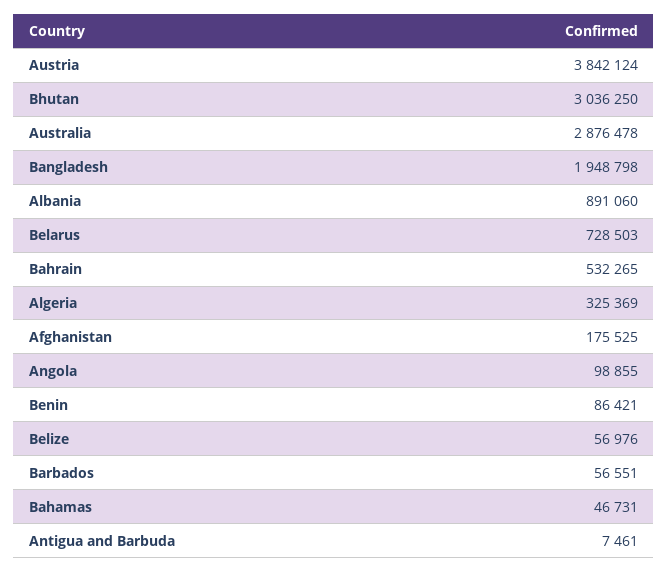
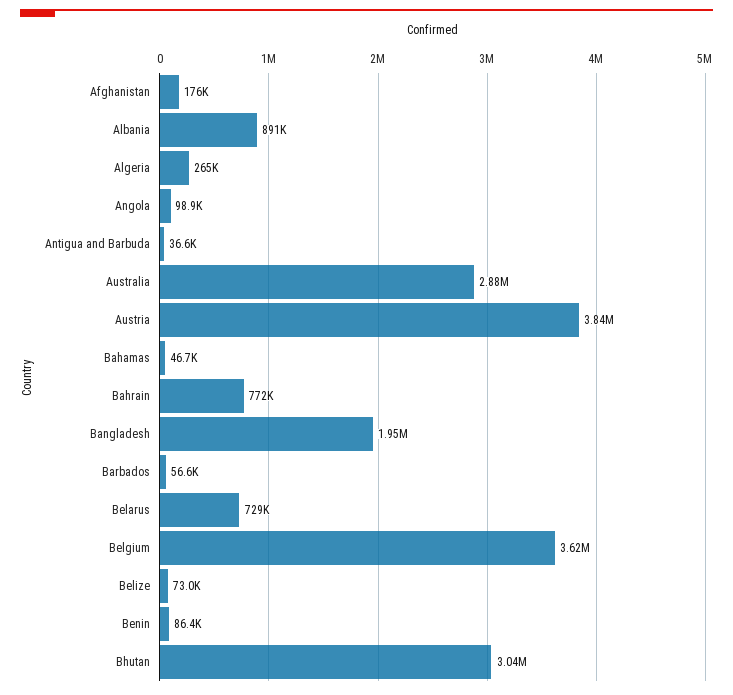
  {
    "Austria": 3842124,
    "Bhutan": 3036250,
    "Australia": 2876478,
    "Bangladesh": 1948798,
    "Albania": 891060,
    "Belarus": 728503,
-   "Bahrain": 532265,
+   "Bahrain": 772000,
-   "Algeria": 325369,
+   "Algeria": 265000,
    "Afghanistan": 175525,
    "Angola": 98855,
    "Benin": 86421,
-   "Belize": 56976,
+   "Belize": 73000,
    "Barbados": 56551,
    "Bahamas": 46731,
-   "Antigua and Barbuda": 7461
+   "Antigua and Barbuda": 36600,
+   "Belgium": 3620000
  }

